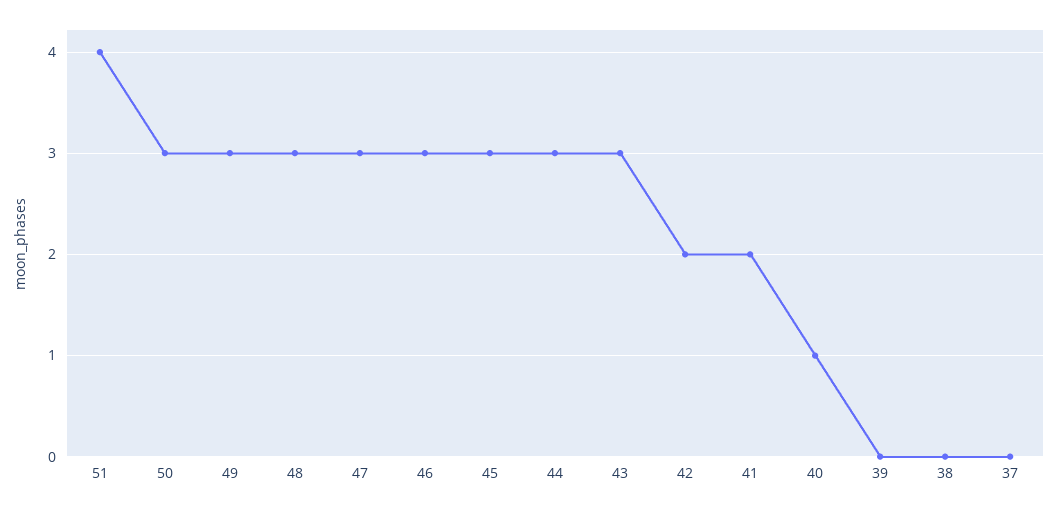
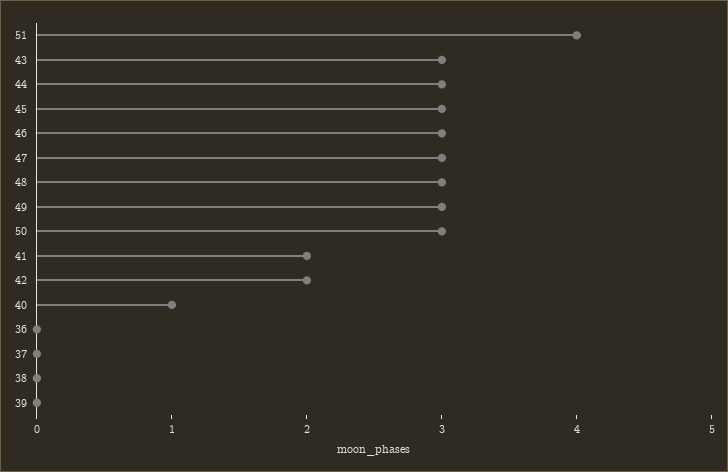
  {
    "51": 4,
    "50": 3,
    "49": 3,
    "48": 3,
    "47": 3,
    "46": 3,
    "45": 3,
    "44": 3,
    "43": 3,
    "42": 2,
    "41": 2,
    "40": 1,
    "39": 0,
    "38": 0,
-   "37": 0
+   "37": 0,
+   "36": 0
  }

